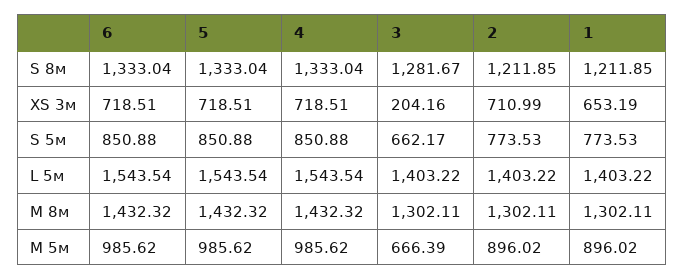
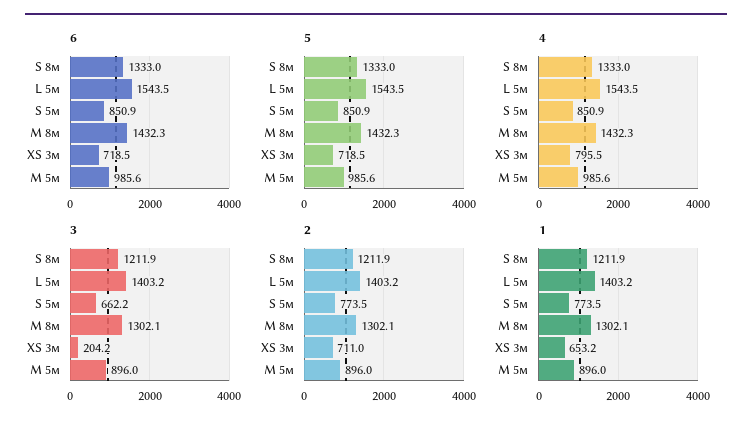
  {
    "6": {
      "S 8м": 1333.04,
      "XS 3м": 718.51,
      "S 5м": 850.88,
      "L 5м": 1543.54,
      "M 8м": 1432.32,
      "M 5м": 985.62
    },
    "5": {
      "S 8м": 1333.04,
      "XS 3м": 718.51,
      "S 5м": 850.88,
      "L 5м": 1543.54,
      "M 8м": 1432.32,
      "M 5м": 985.62
    },
    "4": {
      "S 8м": 1333.04,
-     "XS 3м": 718.51,
+     "XS 3м": 795.5,
      "S 5м": 850.88,
      "L 5м": 1543.54,
      "M 8м": 1432.32,
      "M 5м": 985.62
    },
    "3": {
-     "S 8м": 1281.67,
+     "S 8м": 1211.9,
      "XS 3м": 204.16,
      "S 5м": 662.17,
      "L 5м": 1403.22,
      "M 8м": 1302.11,
-     "M 5м": 666.39
+     "M 5м": 896
    },
    "2": {
      "S 8м": 1211.85,
      "XS 3м": 710.99,
      "S 5м": 773.53,
      "L 5м": 1403.22,
      "M 8м": 1302.11,
      "M 5м": 896.02
    },
    "1": {
      "S 8м": 1211.85,
      "XS 3м": 653.19,
      "S 5м": 773.53,
      "L 5м": 1403.22,
      "M 8м": 1302.11,
      "M 5м": 896.02
    }
  }

